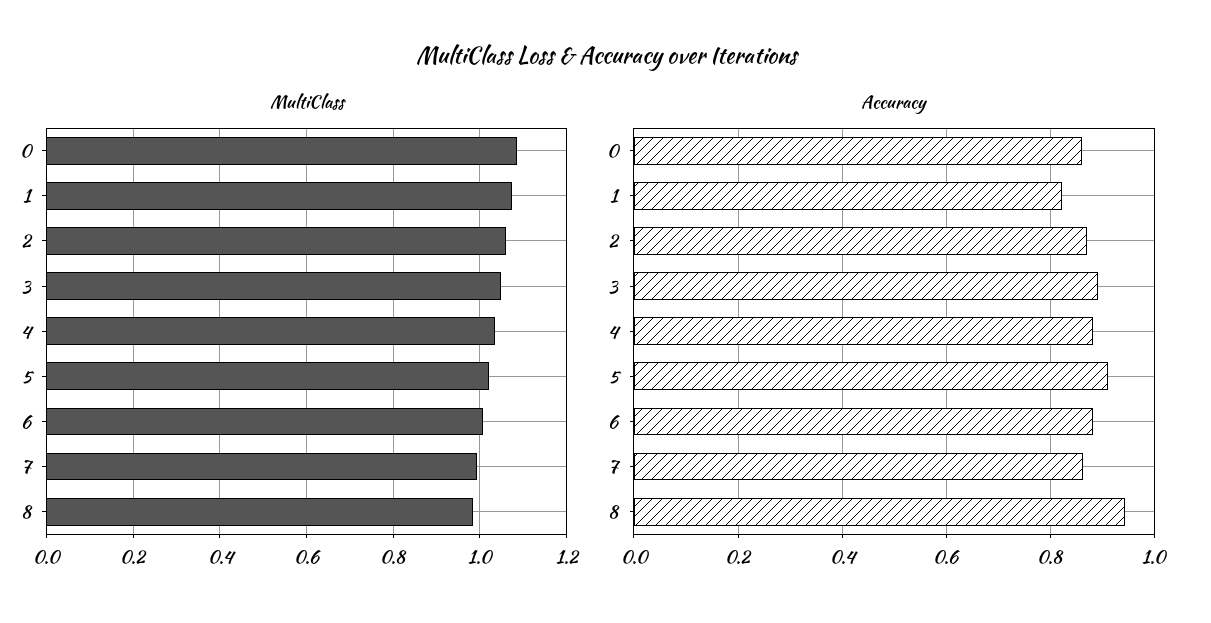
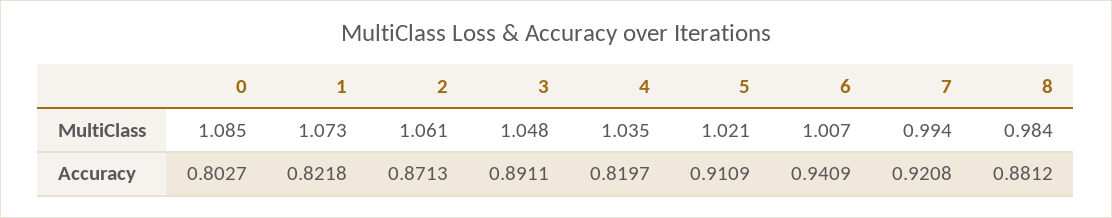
  {
    "MultiClass": {
      "0": 1.085,
      "1": 1.073,
      "2": 1.061,
      "3": 1.048,
      "4": 1.035,
      "5": 1.021,
      "6": 1.007,
      "7": 0.994,
      "8": 0.984
    },
    "Accuracy": {
-     "0": 0.86,
+     "0": 0.8027,
      "1": 0.8218,
      "2": 0.8713,
      "3": 0.8911,
-     "4": 0.88,
+     "4": 0.8197,
      "5": 0.9109,
-     "6": 0.88,
+     "6": 0.9409,
-     "7": 0.86,
+     "7": 0.9208,
-     "8": 0.94
+     "8": 0.8812
    }
  }

